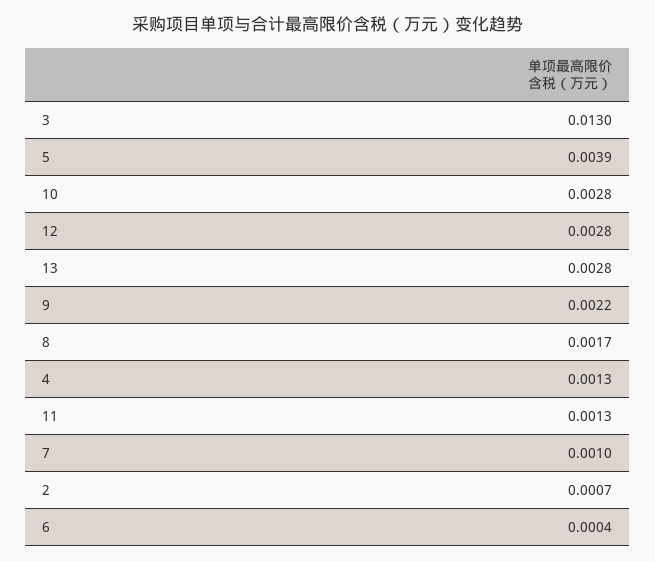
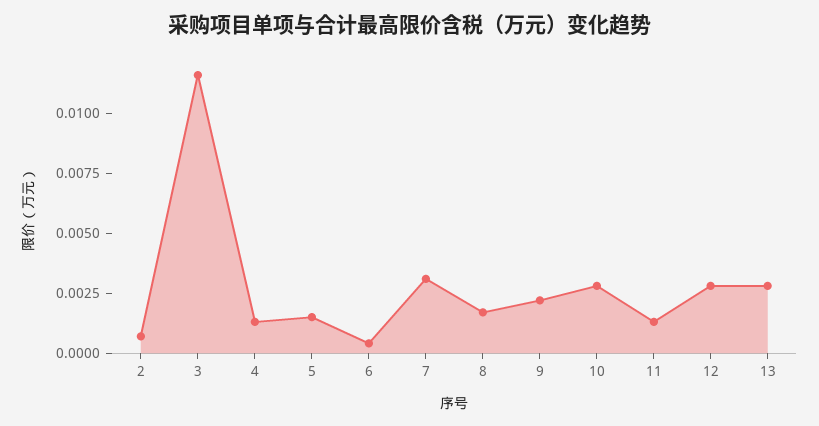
  {
-   "3": 0.013,
+   "3": 0.0115,
-   "5": 0.0039,
+   "5": 0.0015,
    "10": 0.0028,
    "12": 0.0028,
    "13": 0.0028,
    "9": 0.0022,
    "8": 0.0017,
    "4": 0.0013,
    "11": 0.0013,
-   "7": 0.001,
+   "7": 0.003,
    "2": 0.0007,
    "6": 0.0004
  }

